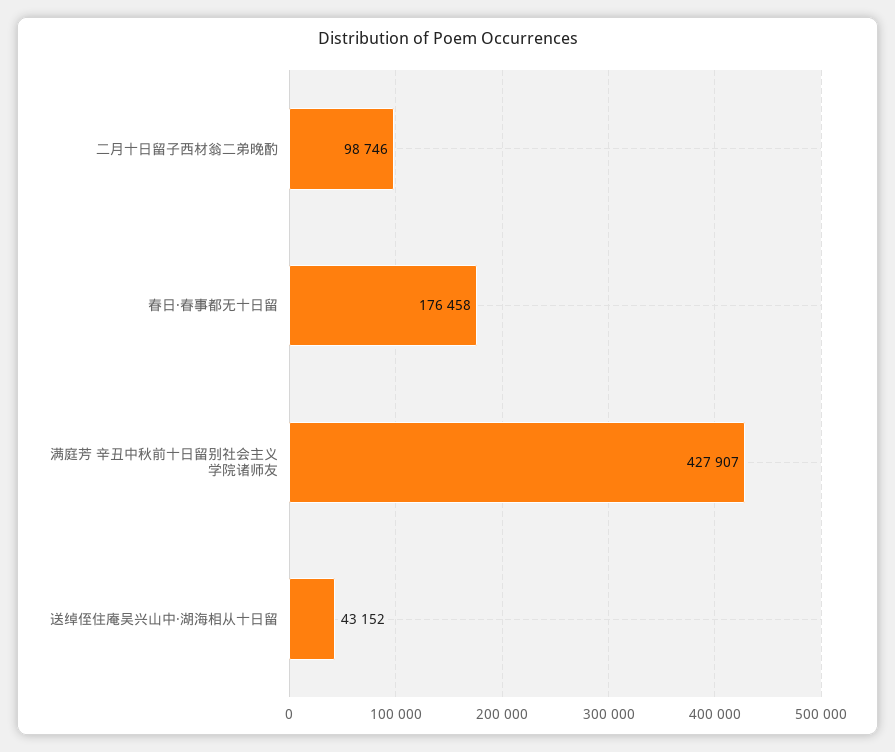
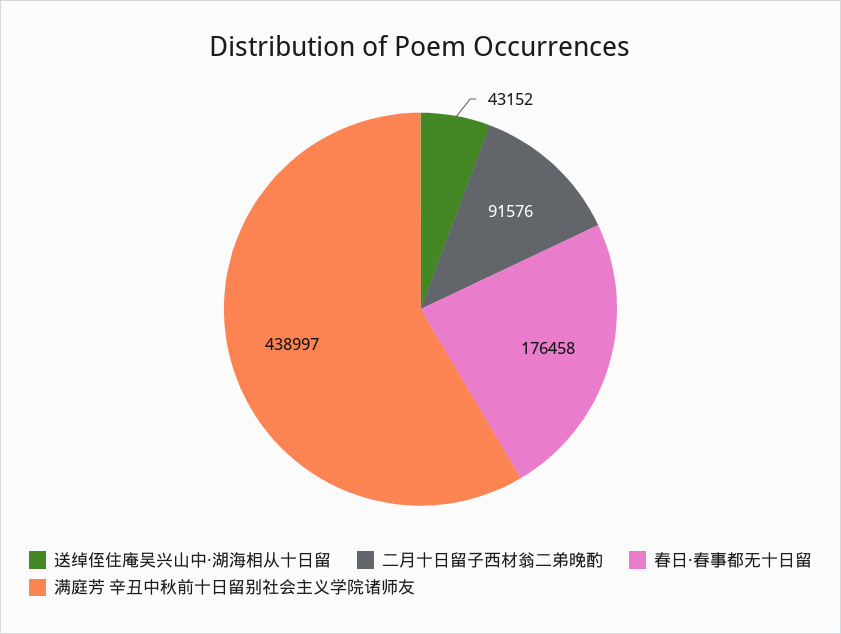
  {
-   "二月十日留子西材翁二弟晚酌": 98746,
+   "二月十日留子西材翁二弟晚酌": 91576,
    "春日·春事都无十日留": 176458,
-   "满庭芳 辛丑中秋前十日留别社会主义学院诸师友": 427907,
+   "满庭芳 辛丑中秋前十日留别社会主义学院诸师友": 438997,
    "送绰侄住庵吴兴山中·湖海相从十日留": 43152
  }

